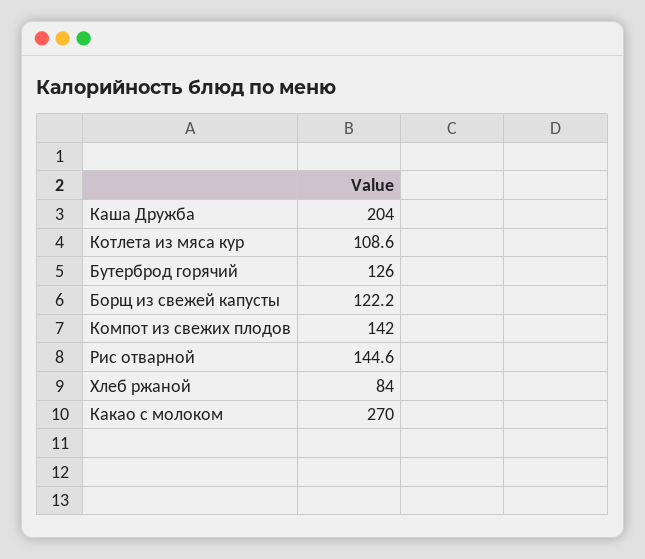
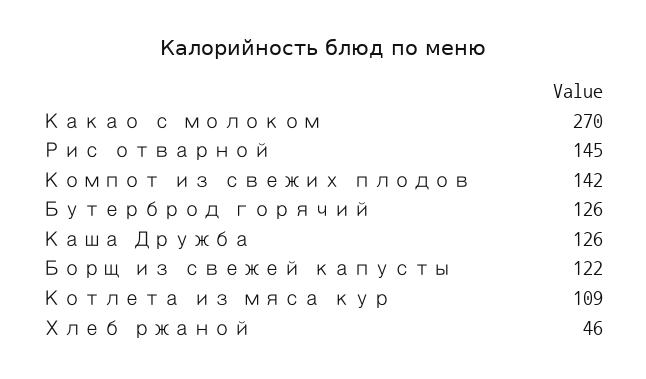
  {
-   "Каша Дружба": 204,
+   "Каша Дружба": 126,
    "Котлета из мяса кур": 108.6,
    "Бутерброд горячий": 126,
    "Борщ из свежей капусты": 122.2,
    "Компот из свежих плодов": 142,
    "Рис отварной": 144.6,
-   "Хлеб ржаной": 84,
+   "Хлеб ржаной": 46,
    "Какао с молоком": 270
  }

